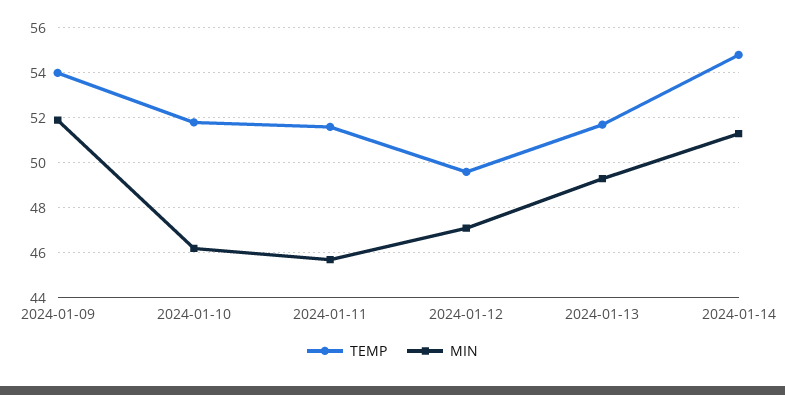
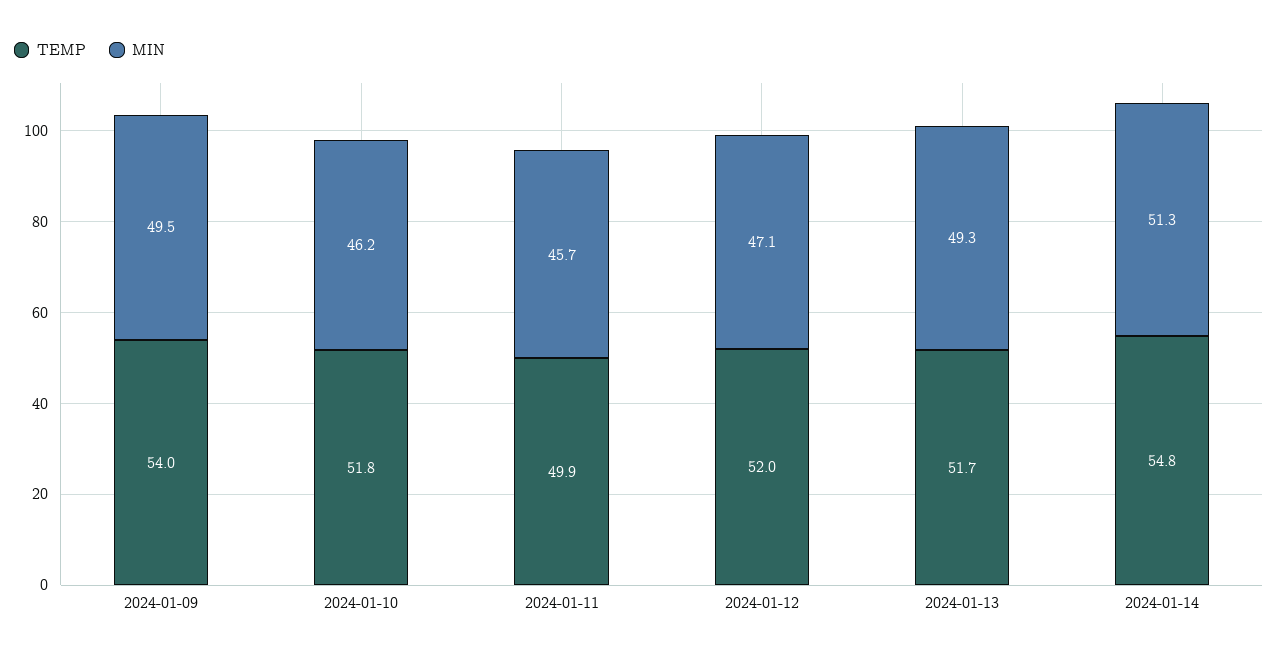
  {
    "TEMP": {
      "2024-01-09": 54,
      "2024-01-10": 51.8,
-     "2024-01-11": 51.5,
+     "2024-01-11": 49.9,
-     "2024-01-12": 49.5,
+     "2024-01-12": 52,
      "2024-01-13": 51.7,
      "2024-01-14": 54.8
    },
    "MIN": {
-     "2024-01-09": 52,
+     "2024-01-09": 49.5,
      "2024-01-10": 46.2,
      "2024-01-11": 45.7,
      "2024-01-12": 47.1,
      "2024-01-13": 49.3,
      "2024-01-14": 51.3
    }
  }

